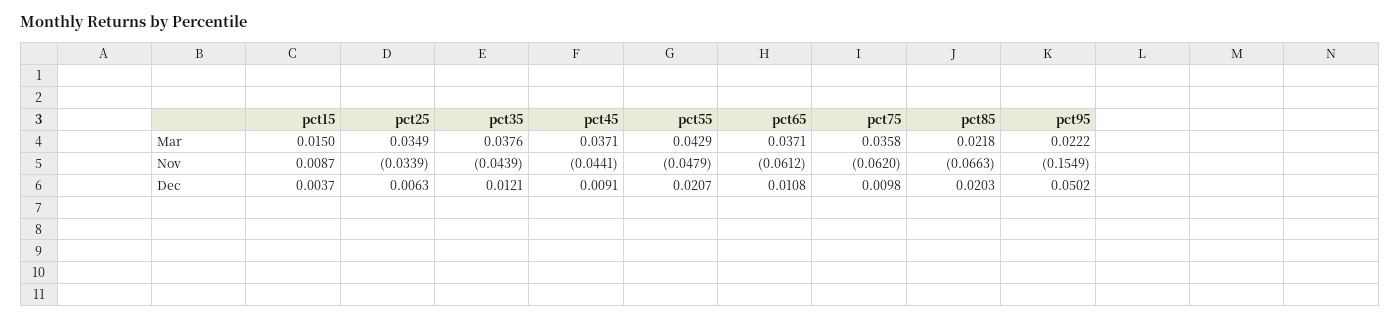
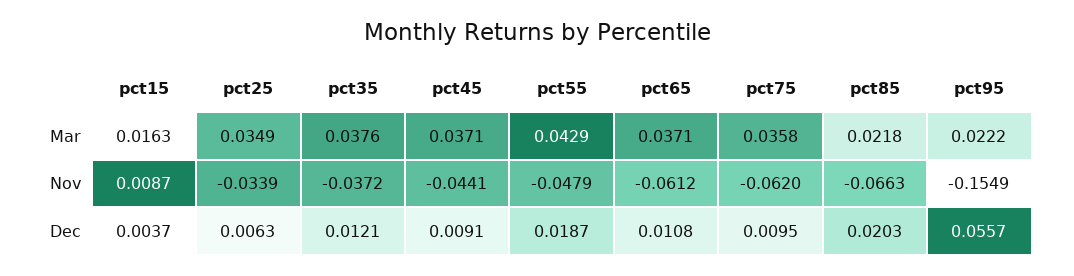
  {
    "pct15": {
-     "Mar": 0.015,
+     "Mar": 0.0163,
      "Nov": 0.0087,
      "Dec": 0.0037
    },
    "pct25": {
      "Mar": 0.0349,
      "Nov": -0.0339,
      "Dec": 0.0063
    },
    "pct35": {
      "Mar": 0.0376,
-     "Nov": -0.0439,
+     "Nov": -0.0372,
      "Dec": 0.0121
    },
    "pct45": {
      "Mar": 0.0371,
      "Nov": -0.0441,
      "Dec": 0.0091
    },
    "pct55": {
      "Mar": 0.0429,
      "Nov": -0.0479,
-     "Dec": 0.0207
+     "Dec": 0.0187
    },
    "pct65": {
      "Mar": 0.0371,
      "Nov": -0.0612,
      "Dec": 0.0108
    },
    "pct75": {
      "Mar": 0.0358,
      "Nov": -0.062,
-     "Dec": 0.0098
+     "Dec": 0.0095
    },
    "pct85": {
      "Mar": 0.0218,
      "Nov": -0.0663,
      "Dec": 0.0203
    },
    "pct95": {
      "Mar": 0.0222,
      "Nov": -0.1549,
-     "Dec": 0.0502
+     "Dec": 0.0557
    }
  }

